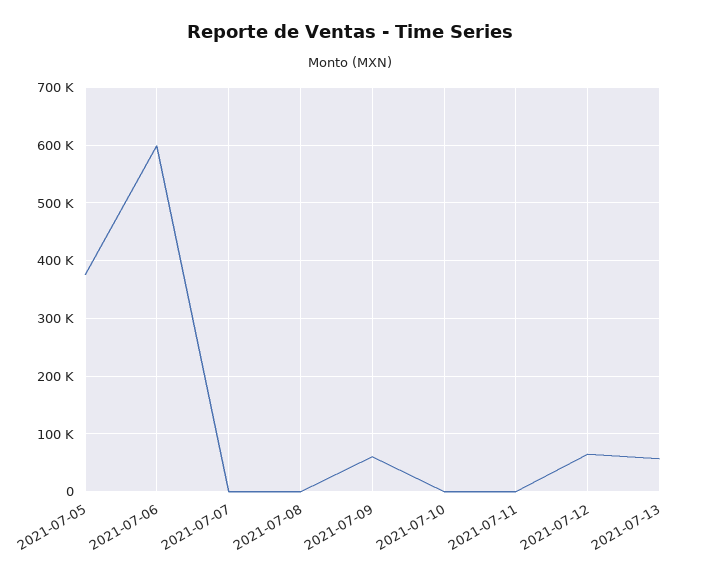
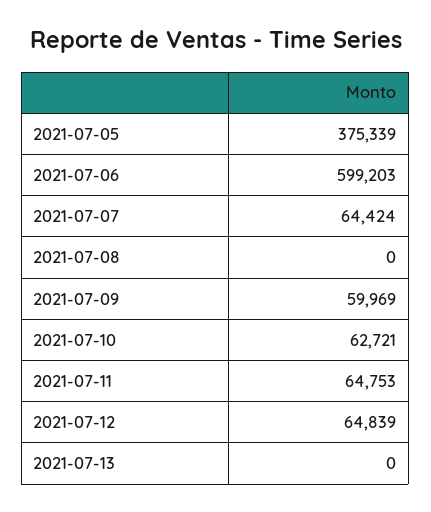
  {
    "2021-07-05": 375339,
    "2021-07-06": 599203,
-   "2021-07-07": 0,
+   "2021-07-07": 64424,
    "2021-07-08": 0,
    "2021-07-09": 59969,
-   "2021-07-10": 0,
+   "2021-07-10": 62721,
-   "2021-07-11": 0,
+   "2021-07-11": 64753,
    "2021-07-12": 64839,
-   "2021-07-13": 60000
+   "2021-07-13": 0
  }

